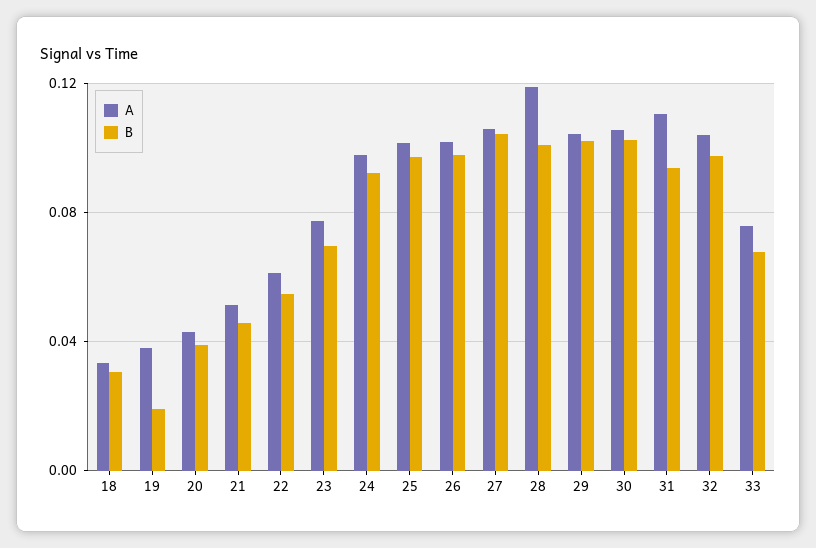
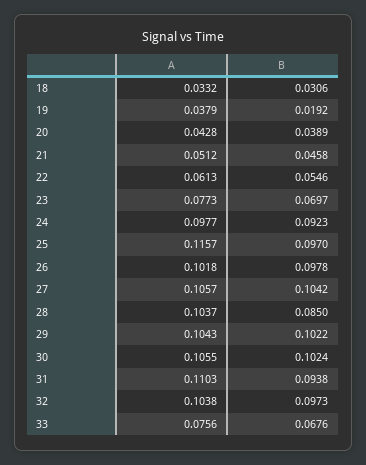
  {
    "A": {
      "18": 0.0332,
      "19": 0.0379,
      "20": 0.0428,
      "21": 0.0512,
      "22": 0.0613,
      "23": 0.0773,
      "24": 0.0977,
-     "25": 0.1,
+     "25": 0.1157,
      "26": 0.1018,
      "27": 0.1057,
-     "28": 0.12,
+     "28": 0.1037,
      "29": 0.1043,
      "30": 0.1055,
      "31": 0.1103,
      "32": 0.1038,
      "33": 0.0756
    },
    "B": {
      "18": 0.0306,
      "19": 0.0192,
      "20": 0.0389,
      "21": 0.0458,
      "22": 0.0546,
      "23": 0.0697,
      "24": 0.0923,
      "25": 0.097,
      "26": 0.0978,
      "27": 0.1042,
-     "28": 0.1,
+     "28": 0.085,
      "29": 0.1022,
      "30": 0.1024,
      "31": 0.0938,
      "32": 0.0973,
      "33": 0.0676
    }
  }

